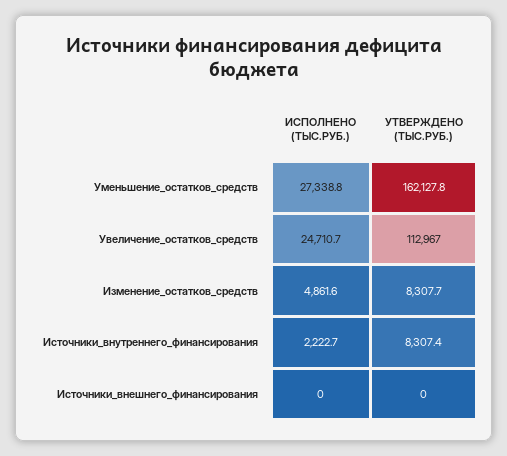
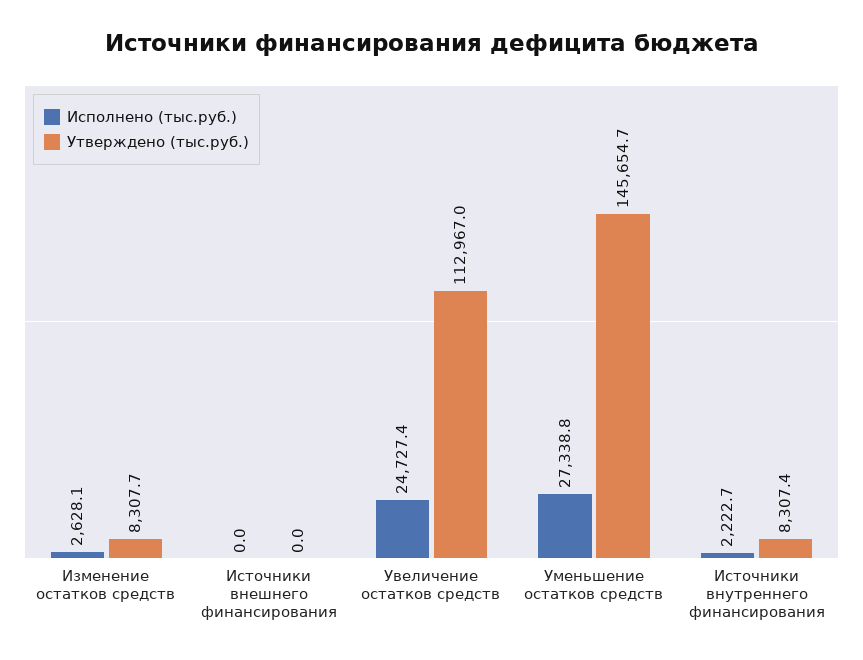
  {
    "ИСПОЛНЕНО (ТЫС.РУБ.)": {
      "Уменьшение_остатков_средств": 27338.8,
-     "Увеличение_остатков_средств": 24710.7,
+     "Увеличение_остатков_средств": 24727.4,
-     "Изменение_остатков_средств": 4861.6,
+     "Изменение_остатков_средств": 2628.1,
      "Источники_внутреннего_финансирования": 2222.7,
      "Источники_внешнего_финансирования": 0
    },
    "УТВЕРЖДЕНО (ТЫС.РУБ.)": {
-     "Уменьшение_остатков_средств": 162127.8,
+     "Уменьшение_остатков_средств": 145654.7,
      "Увеличение_остатков_средств": 112967,
      "Изменение_остатков_средств": 8307.7,
      "Источники_внутреннего_финансирования": 8307.4,
      "Источники_внешнего_финансирования": 0
    }
  }

